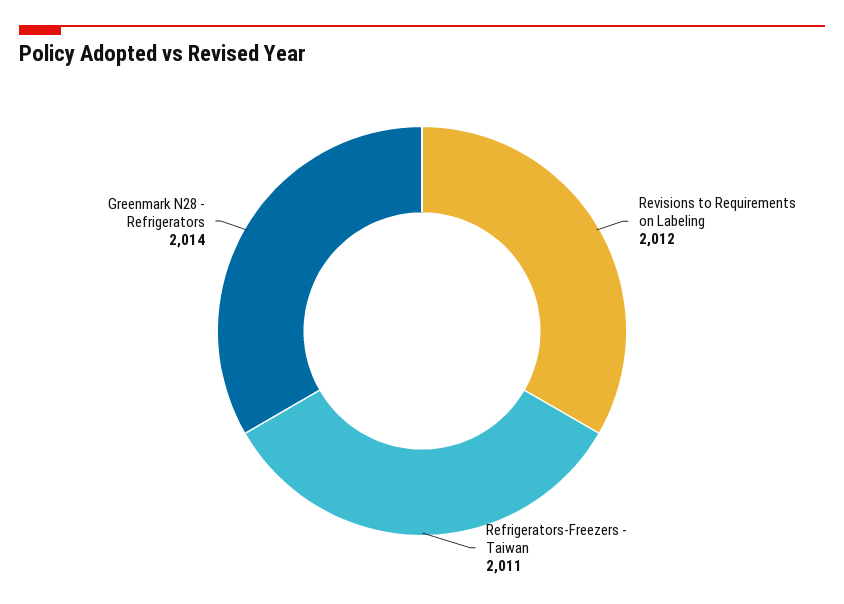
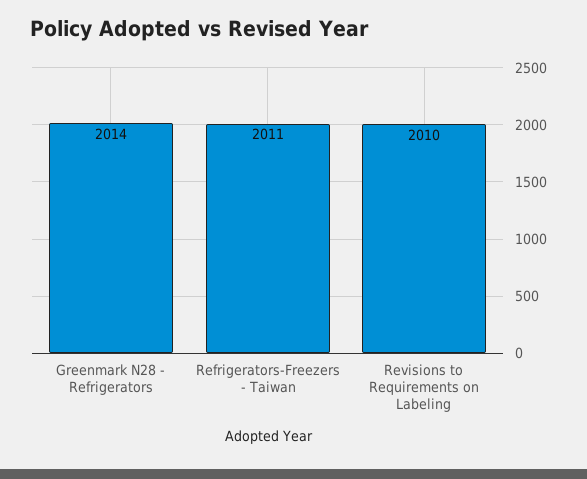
  {
-   "Revisions to Requirements on Labeling": 2012,
+   "Revisions to Requirements on Labeling": 2010,
    "Refrigerators-Freezers - Taiwan": 2011,
    "Greenmark N28 - Refrigerators": 2014
  }

